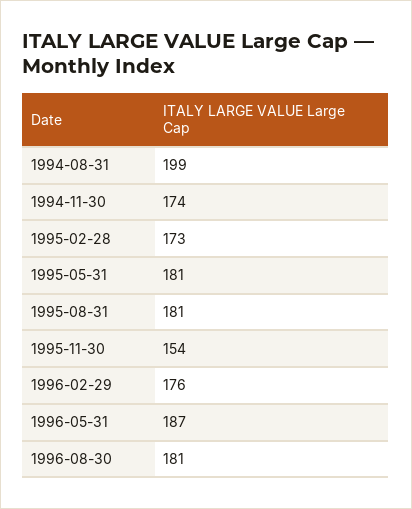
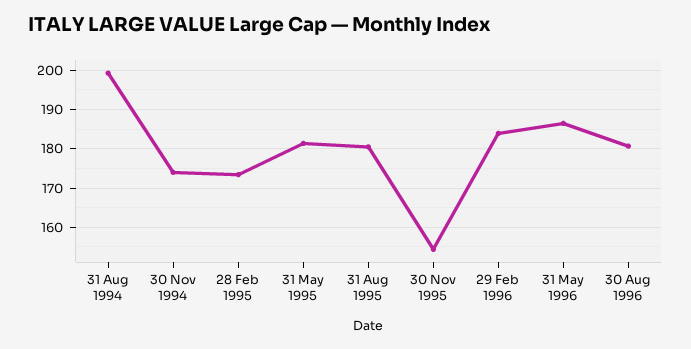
  {
    "1994-08-31": 199,
    "1994-11-30": 174,
    "1995-02-28": 173,
    "1995-05-31": 181,
    "1995-08-31": 181,
    "1995-11-30": 154,
-   "1996-02-29": 176,
+   "1996-02-29": 184,
    "1996-05-31": 187,
    "1996-08-30": 181
  }

